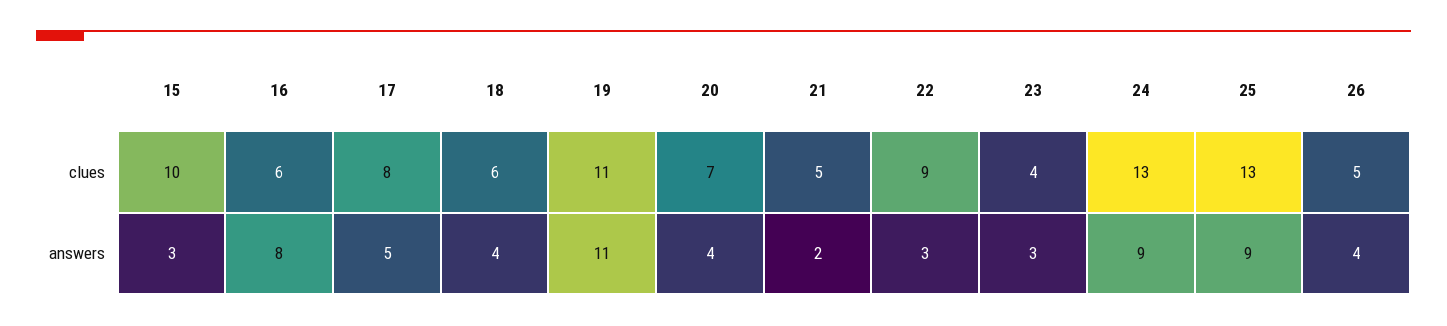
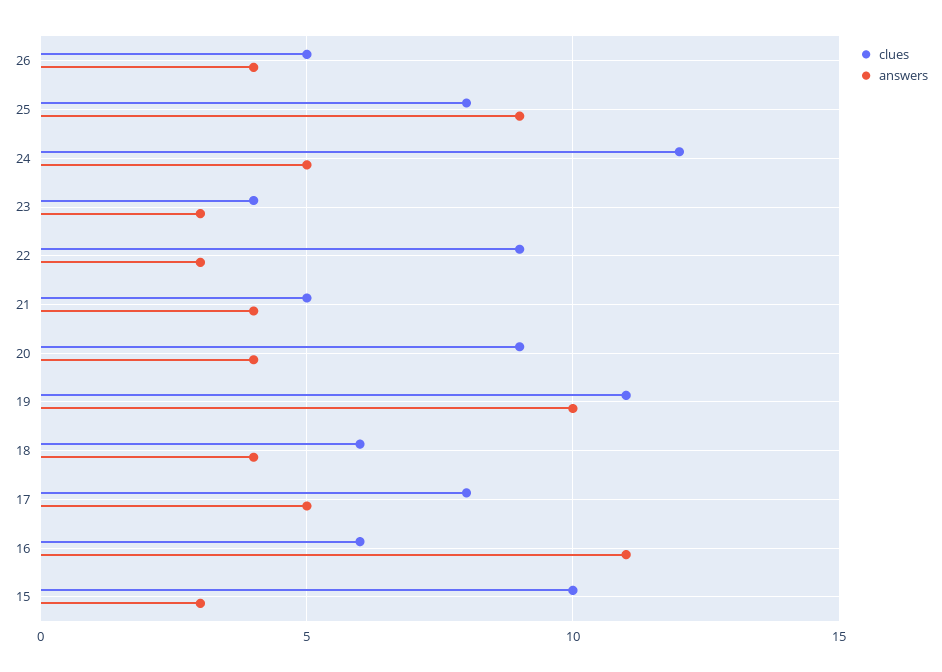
  {
    "clues": {
      "15": 10,
      "16": 6,
      "17": 8,
      "18": 6,
      "19": 11,
-     "20": 7,
+     "20": 9,
      "21": 5,
      "22": 9,
      "23": 4,
-     "24": 13,
+     "24": 12,
-     "25": 13,
+     "25": 8,
      "26": 5
    },
    "answers": {
      "15": 3,
-     "16": 8,
+     "16": 11,
      "17": 5,
      "18": 4,
-     "19": 11,
+     "19": 10,
      "20": 4,
-     "21": 2,
+     "21": 4,
      "22": 3,
      "23": 3,
-     "24": 9,
+     "24": 5,
      "25": 9,
      "26": 4
    }
  }

